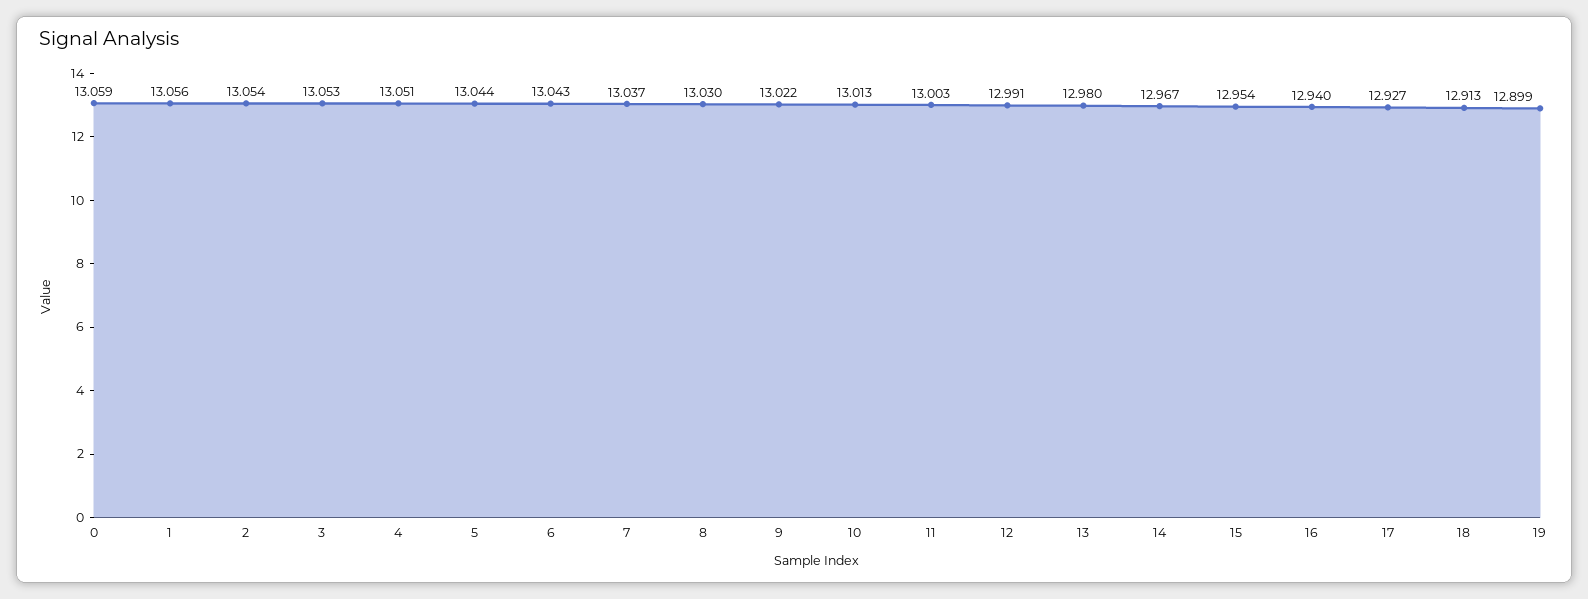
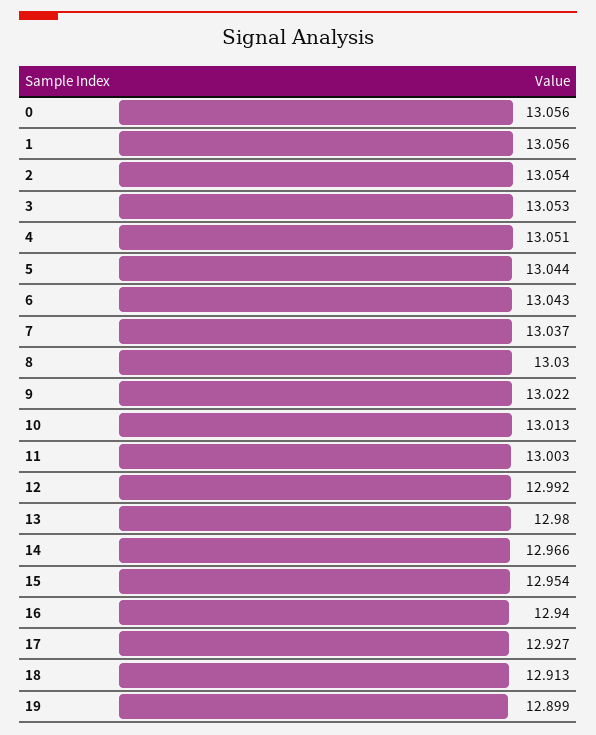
  {
-   "0": 13.059,
+   "0": 13.056,
    "1": 13.056,
    "2": 13.054,
    "3": 13.053,
    "4": 13.051,
    "5": 13.044,
    "6": 13.043,
    "7": 13.037,
    "8": 13.03,
    "9": 13.022,
    "10": 13.013,
    "11": 13.003,
-   "12": 12.991,
+   "12": 12.992,
    "13": 12.98,
-   "14": 12.967,
+   "14": 12.966,
    "15": 12.954,
    "16": 12.94,
    "17": 12.927,
    "18": 12.913,
    "19": 12.899
  }

